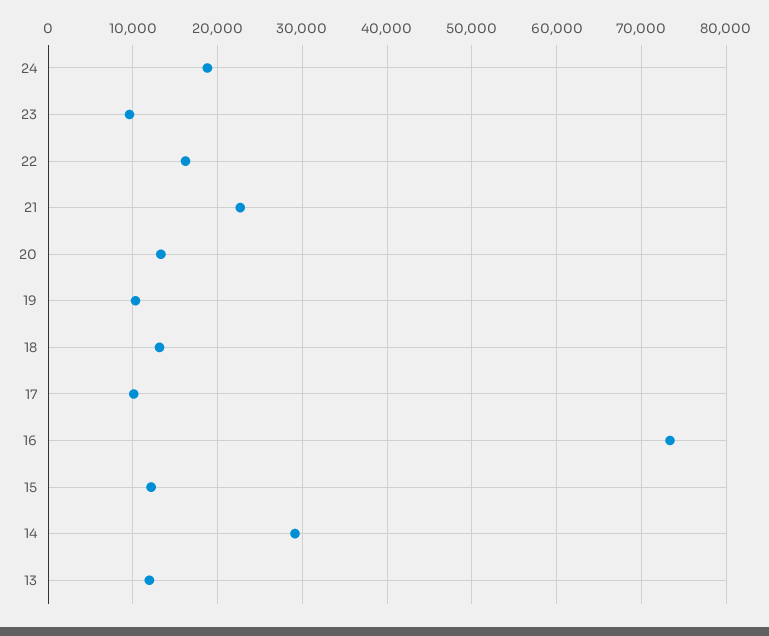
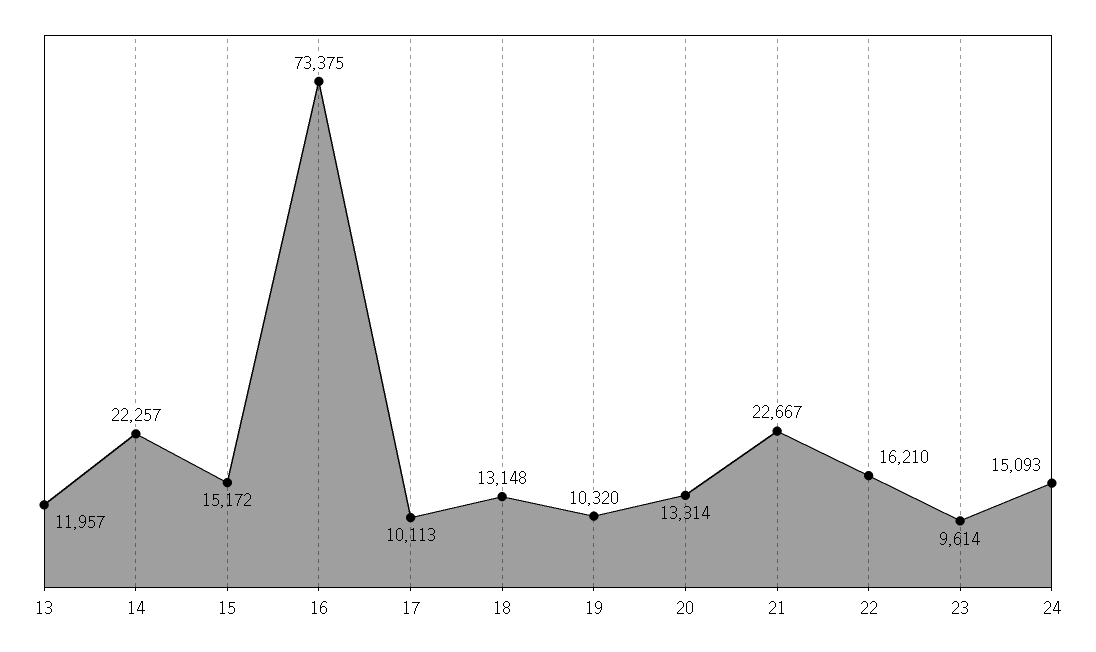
  {
-   "24": 19000,
+   "24": 15093,
    "23": 9614,
    "22": 16210,
    "21": 22667,
    "20": 13314,
    "19": 10320,
    "18": 13148,
    "17": 10113,
    "16": 73375,
-   "15": 12000,
+   "15": 15172,
-   "14": 29000,
+   "14": 22257,
    "13": 11957
  }

